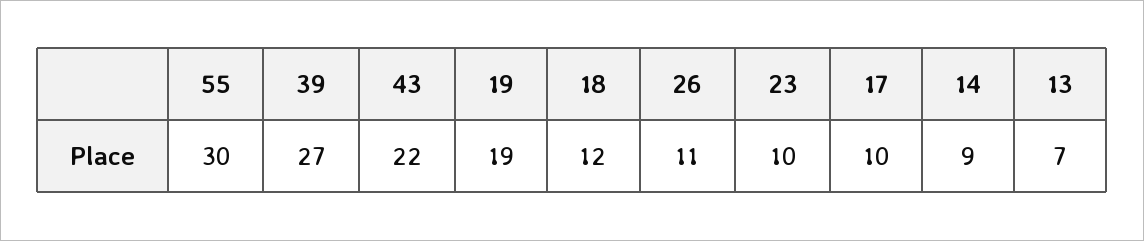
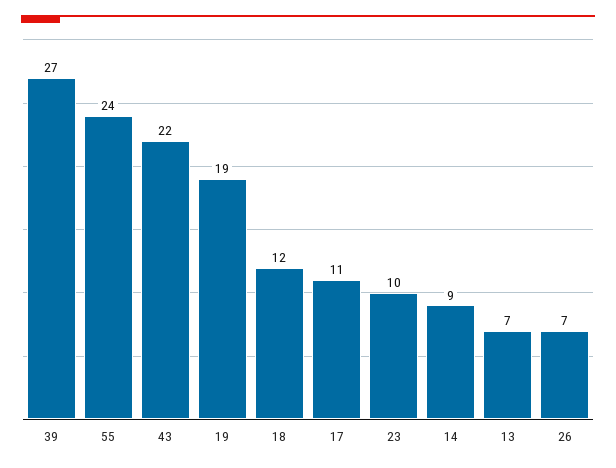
  {
-   "55": 30,
+   "55": 24,
    "39": 27,
    "43": 22,
    "19": 19,
    "18": 12,
-   "26": 11,
+   "26": 7,
    "23": 10,
-   "17": 10,
+   "17": 11,
    "14": 9,
    "13": 7
  }

